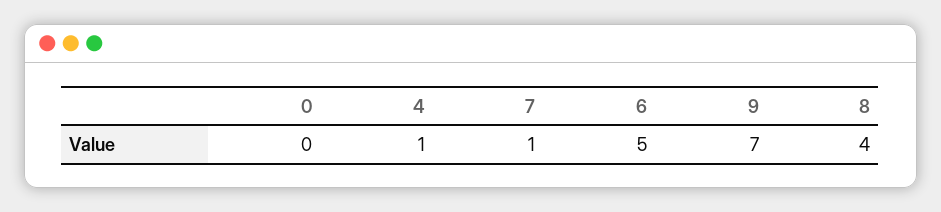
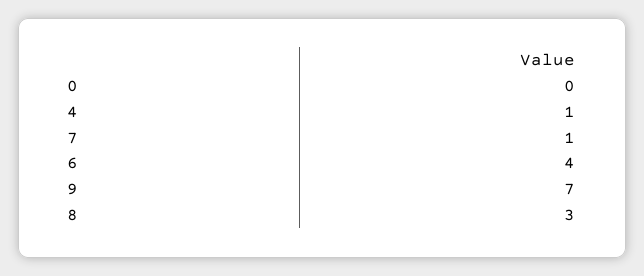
  {
    "0": 0,
    "4": 1,
    "7": 1,
-   "6": 5,
+   "6": 4,
    "9": 7,
-   "8": 4
+   "8": 3
  }

